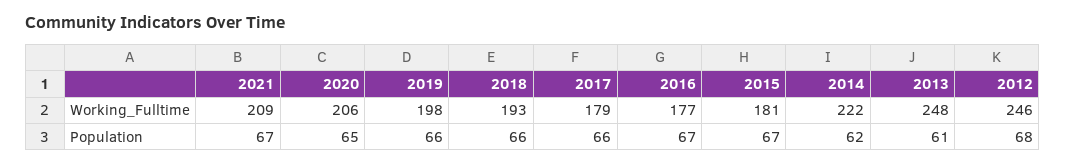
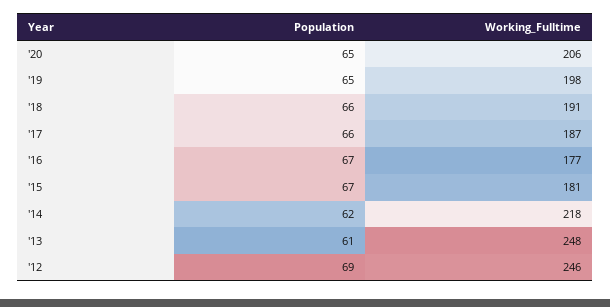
  {
-   "2021": {
-     "Working_Fulltime": 209,
-     "Population": 67
-   },
    "2020": {
      "Working_Fulltime": 206,
      "Population": 65
    },
    "2019": {
      "Working_Fulltime": 198,
-     "Population": 66
+     "Population": 65
    },
    "2018": {
-     "Working_Fulltime": 193,
+     "Working_Fulltime": 191,
      "Population": 66
    },
    "2017": {
-     "Working_Fulltime": 179,
+     "Working_Fulltime": 187,
      "Population": 66
    },
    "2016": {
      "Working_Fulltime": 177,
      "Population": 67
    },
    "2015": {
      "Working_Fulltime": 181,
      "Population": 67
    },
    "2014": {
-     "Working_Fulltime": 222,
+     "Working_Fulltime": 218,
      "Population": 62
    },
    "2013": {
      "Working_Fulltime": 248,
      "Population": 61
    },
    "2012": {
      "Working_Fulltime": 246,
-     "Population": 68
+     "Population": 69
    }
  }

